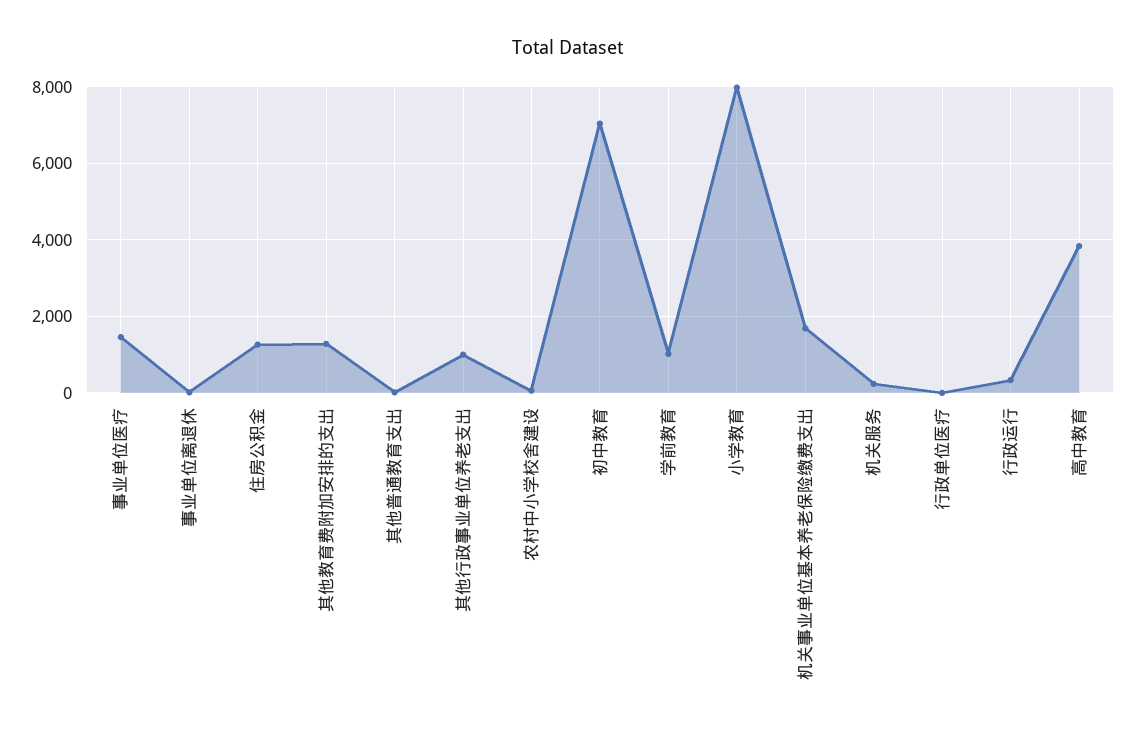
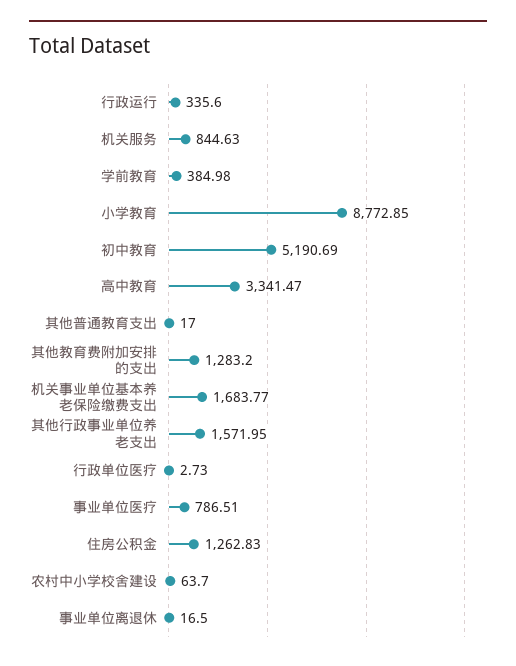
  {
-   "事业单位医疗": 1400,
+   "事业单位医疗": 786.51,
    "事业单位离退休": 16.5,
    "住房公积金": 1262.83,
    "其他教育费附加安排的支出": 1283.2,
    "其他普通教育支出": 17,
-   "其他行政事业单位养老支出": 1000,
+   "其他行政事业单位养老支出": 1571.95,
    "农村中小学校舍建设": 63.7,
-   "初中教育": 7000,
+   "初中教育": 5190.69,
-   "学前教育": 1000,
+   "学前教育": 384.98,
-   "小学教育": 8000,
+   "小学教育": 8772.85,
    "机关事业单位基本养老保险缴费支出": 1683.77,
-   "机关服务": 200,
+   "机关服务": 844.63,
    "行政单位医疗": 2.73,
    "行政运行": 335.6,
-   "高中教育": 3800
+   "高中教育": 3341.47
  }

